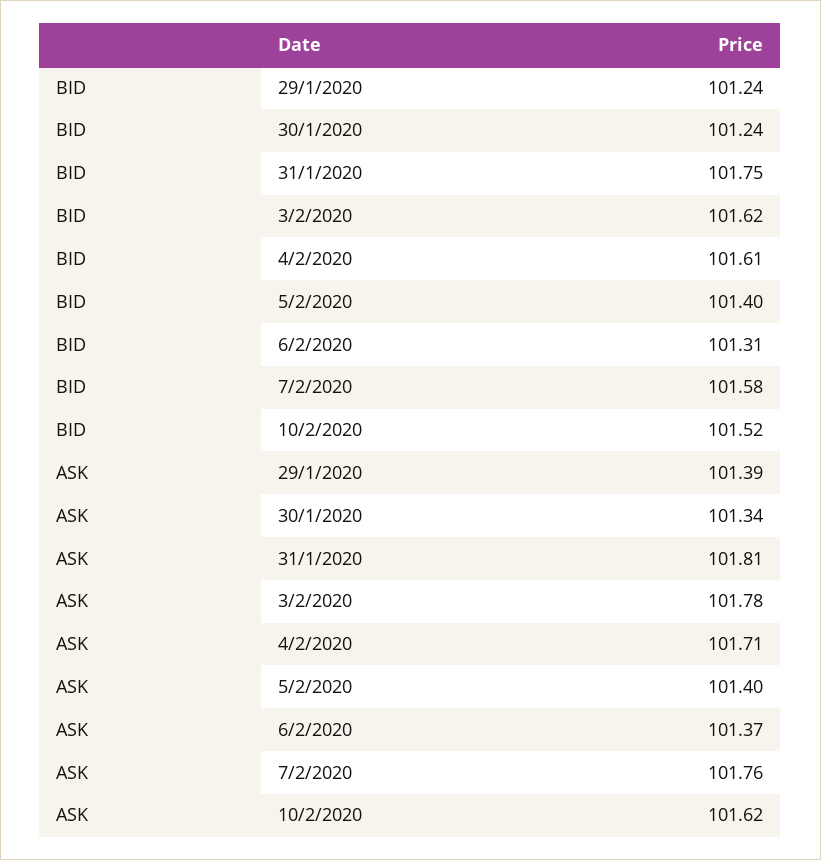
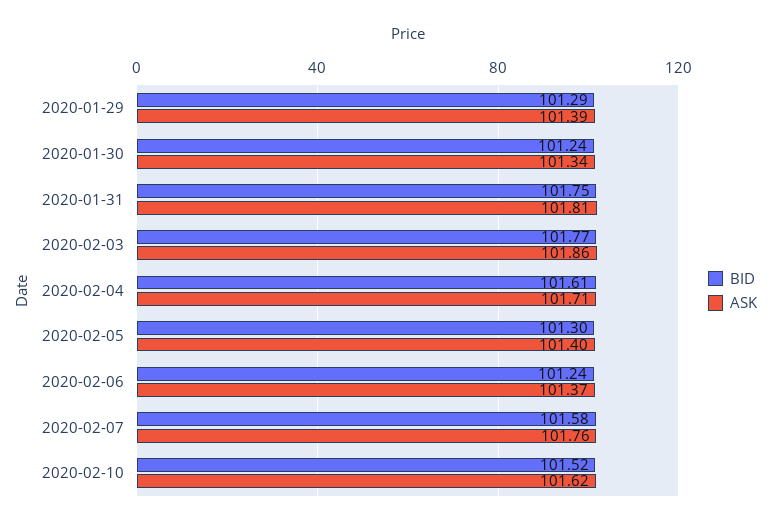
  {
    "BID": {
-     "29/1/2020": 101.24,
+     "29/1/2020": 101.29,
      "30/1/2020": 101.24,
      "31/1/2020": 101.75,
-     "3/2/2020": 101.62,
+     "3/2/2020": 101.77,
      "4/2/2020": 101.61,
-     "5/2/2020": 101.4,
+     "5/2/2020": 101.3,
-     "6/2/2020": 101.31,
+     "6/2/2020": 101.24,
      "7/2/2020": 101.58,
      "10/2/2020": 101.52
    },
    "ASK": {
      "29/1/2020": 101.39,
      "30/1/2020": 101.34,
      "31/1/2020": 101.81,
-     "3/2/2020": 101.78,
+     "3/2/2020": 101.86,
      "4/2/2020": 101.71,
      "5/2/2020": 101.4,
      "6/2/2020": 101.37,
      "7/2/2020": 101.76,
      "10/2/2020": 101.62
    }
  }

